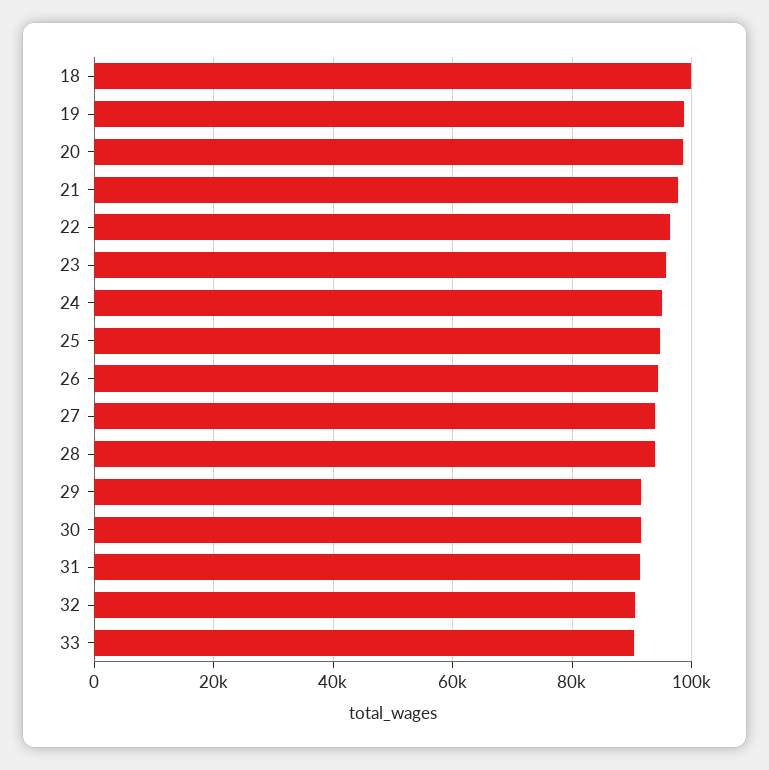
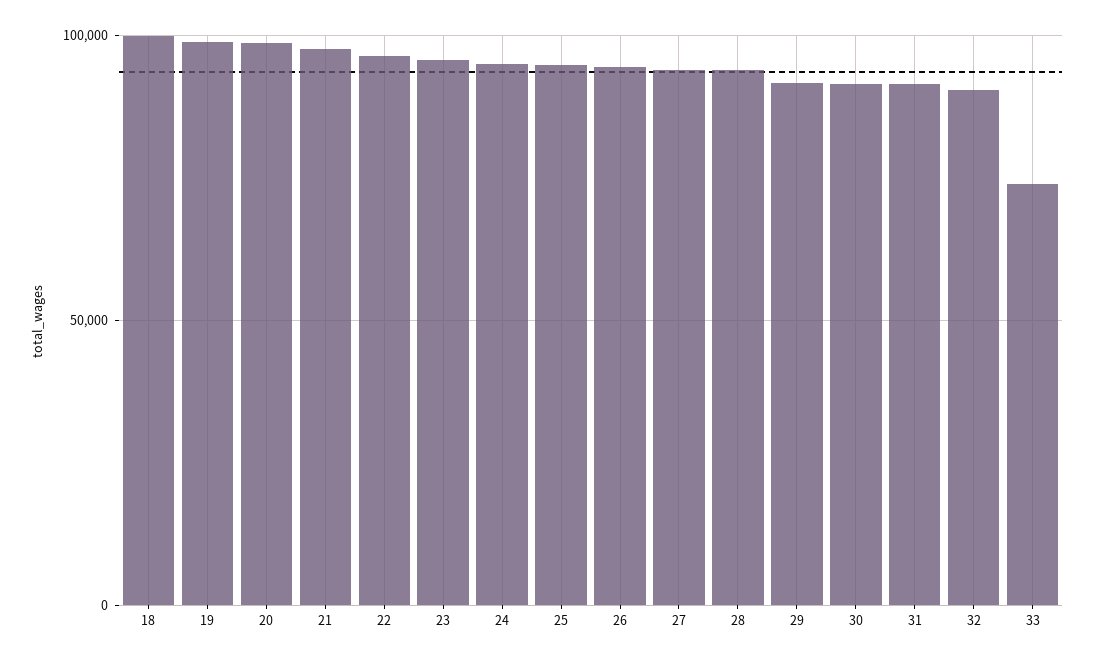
  {
    "18": 100000,
    "19": 98000,
    "20": 98000,
    "21": 98000,
    "22": 96000,
    "23": 96000,
    "24": 96000,
    "25": 94000,
    "26": 94000,
    "27": 94000,
    "28": 94000,
    "29": 92000,
    "30": 92000,
    "31": 92000,
    "32": 90000,
-   "33": 90000
+   "33": 75000
  }

